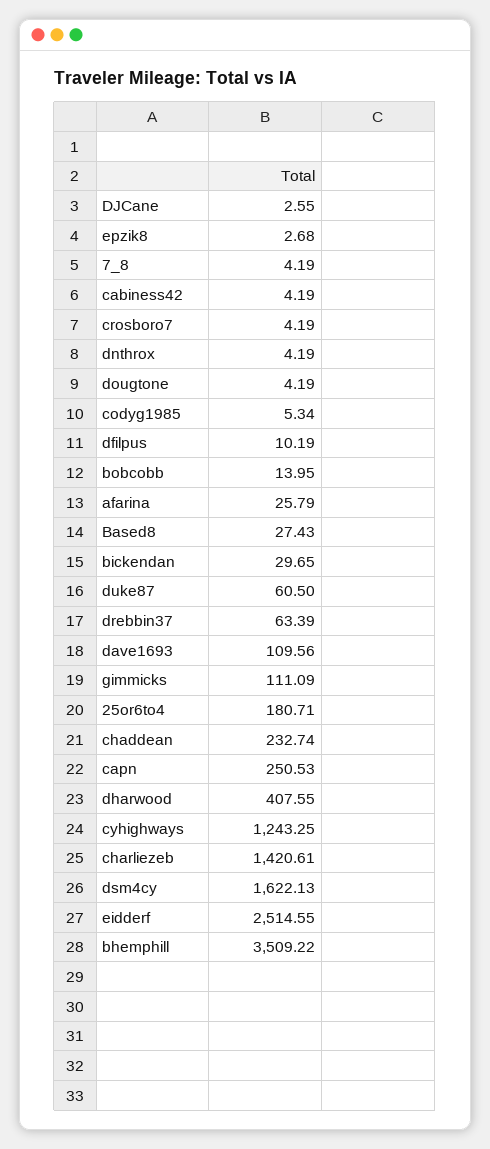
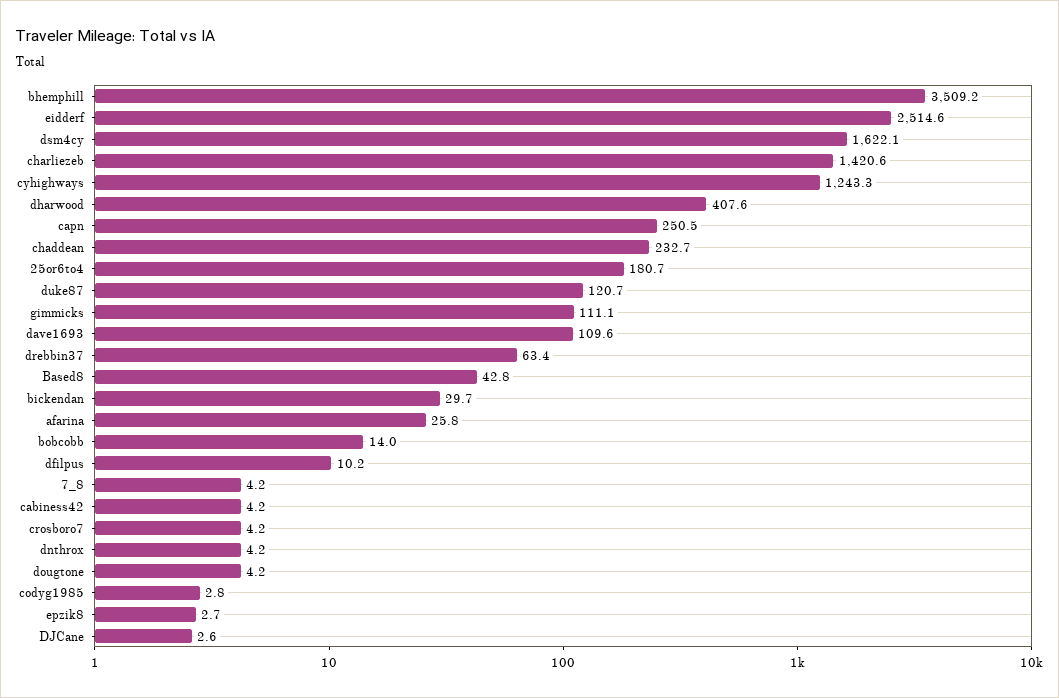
  {
    "DJCane": 2.55,
    "epzik8": 2.68,
    "7_8": 4.19,
    "cabiness42": 4.19,
    "crosboro7": 4.19,
    "dnthrox": 4.19,
    "dougtone": 4.19,
-   "codyg1985": 5.34,
+   "codyg1985": 2.8,
    "dfilpus": 10.19,
    "bobcobb": 13.95,
    "afarina": 25.79,
-   "Based8": 27.43,
+   "Based8": 42.8,
    "bickendan": 29.65,
-   "duke87": 60.5,
+   "duke87": 120.7,
    "drebbin37": 63.39,
    "dave1693": 109.56,
    "gimmicks": 111.09,
    "25or6to4": 180.71,
    "chaddean": 232.74,
    "capn": 250.53,
    "dharwood": 407.55,
    "cyhighways": 1243.25,
    "charliezeb": 1420.61,
    "dsm4cy": 1622.13,
    "eidderf": 2514.55,
    "bhemphill": 3509.22
  }

